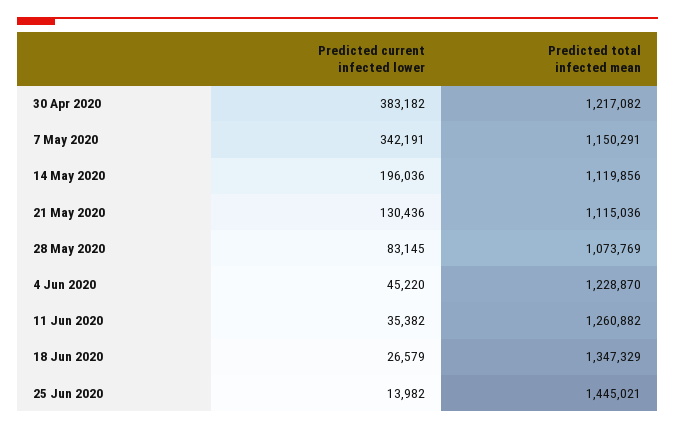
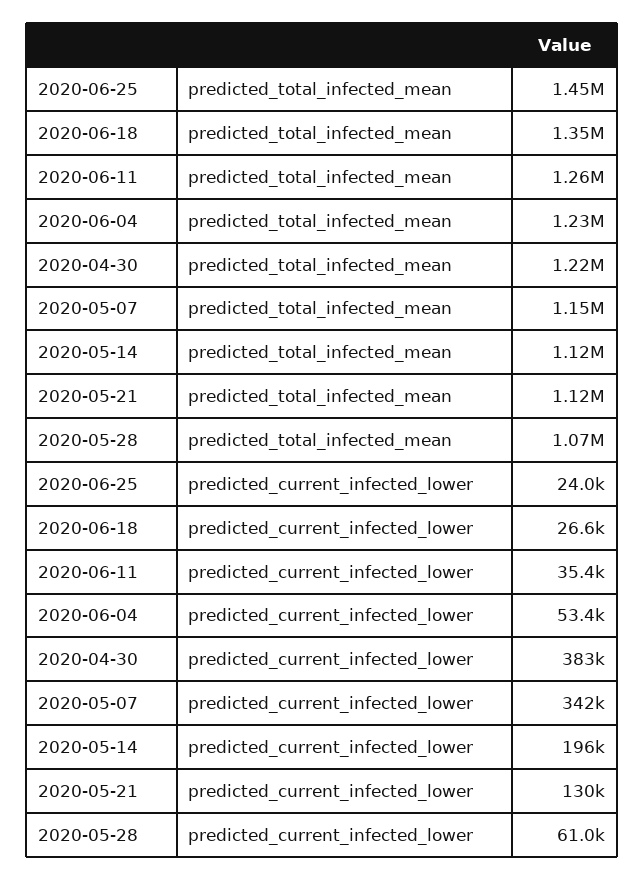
  {
    "Predicted current infected lower": {
      "30 Apr 2020": 383182,
      "7 May 2020": 342191,
      "14 May 2020": 196036,
      "21 May 2020": 130436,
-     "28 May 2020": 83145,
+     "28 May 2020": 61000,
-     "4 Jun 2020": 45220,
+     "4 Jun 2020": 53400,
      "11 Jun 2020": 35382,
      "18 Jun 2020": 26579,
-     "25 Jun 2020": 13982
+     "25 Jun 2020": 24000
    },
    "Predicted total infected mean": {
      "30 Apr 2020": 1217082,
      "7 May 2020": 1150291,
      "14 May 2020": 1119856,
      "21 May 2020": 1115036,
      "28 May 2020": 1073769,
      "4 Jun 2020": 1228870,
      "11 Jun 2020": 1260882,
      "18 Jun 2020": 1347329,
      "25 Jun 2020": 1445021
    }
  }

